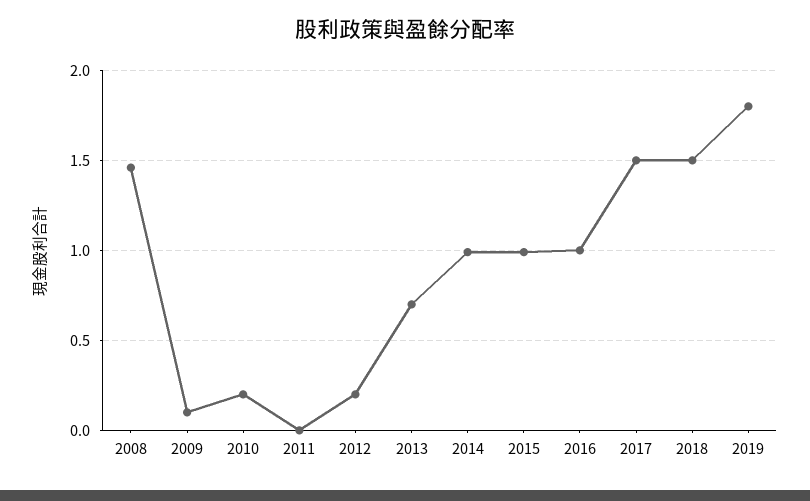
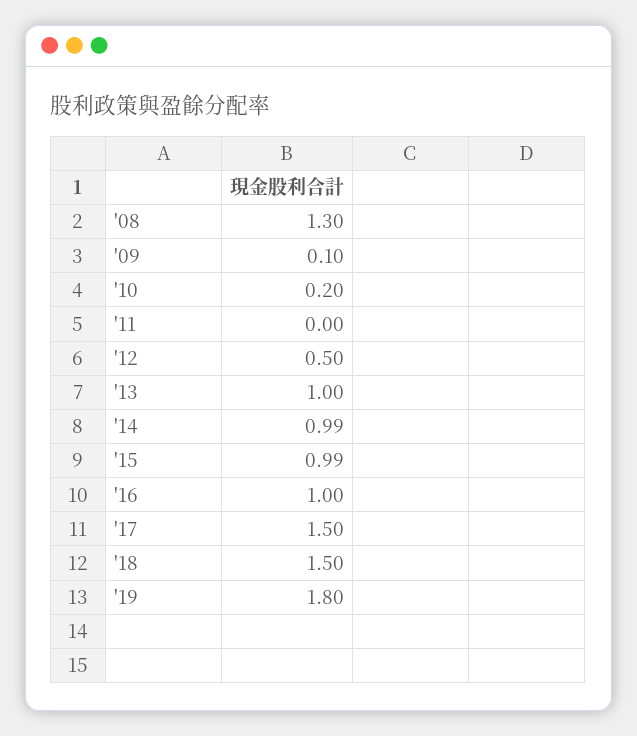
  {
-   "2008": 1.45,
+   "2008": 1.3,
    "2009": 0.1,
    "2010": 0.2,
    "2011": 0,
-   "2012": 0.2,
+   "2012": 0.5,
-   "2013": 0.7,
+   "2013": 1,
    "2014": 0.99,
    "2015": 0.99,
    "2016": 1,
    "2017": 1.5,
    "2018": 1.5,
    "2019": 1.8
  }

